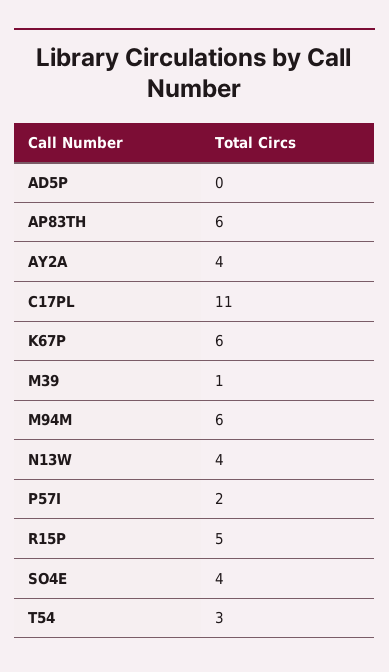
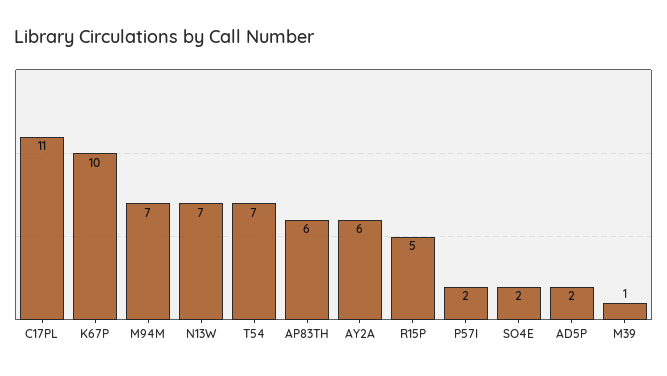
  {
-   "AD5P": 0,
+   "AD5P": 2,
    "AP83TH": 6,
-   "AY2A": 4,
+   "AY2A": 6,
    "C17PL": 11,
-   "K67P": 6,
+   "K67P": 10,
    "M39": 1,
-   "M94M": 6,
+   "M94M": 7,
-   "N13W": 4,
+   "N13W": 7,
    "P57I": 2,
    "R15P": 5,
-   "SO4E": 4,
+   "SO4E": 2,
-   "T54": 3
+   "T54": 7
  }

